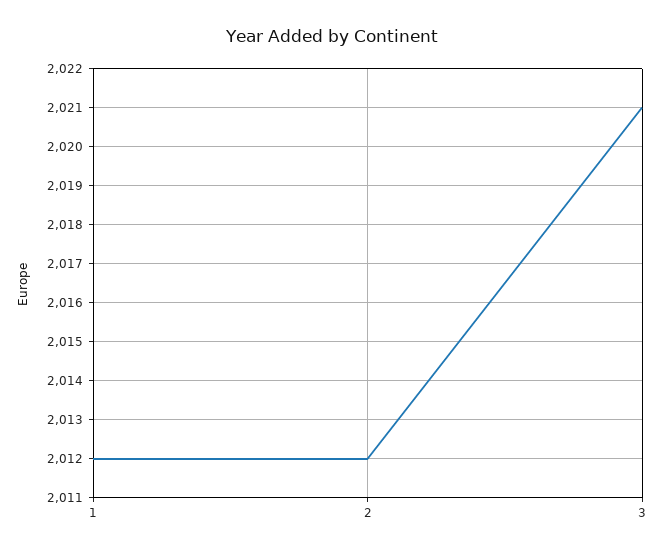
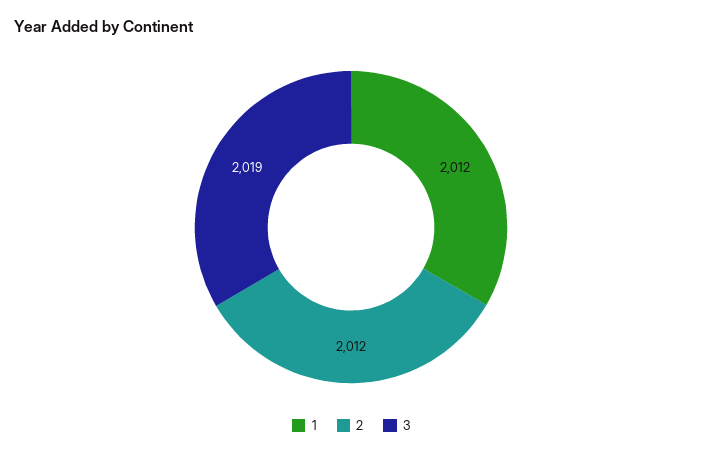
  {
    "1": 2012,
    "2": 2012,
-   "3": 2021
+   "3": 2019
  }

